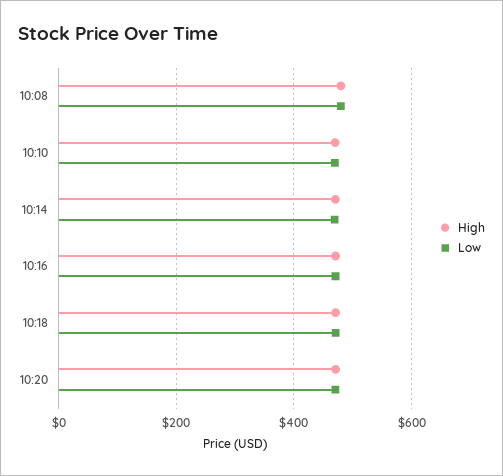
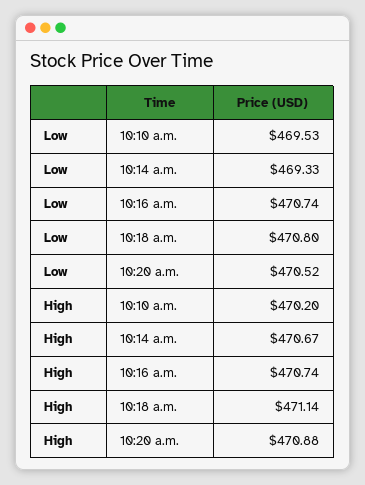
  {
    "High": {
-     "10:08": 480,
      "10:10": 470.2,
      "10:14": 470.67,
      "10:16": 470.74,
      "10:18": 471.14,
      "10:20": 470.88
    },
    "Low": {
-     "10:08": 480,
      "10:10": 469.53,
      "10:14": 469.33,
      "10:16": 470.74,
      "10:18": 470.8,
      "10:20": 470.52
    }
  }

